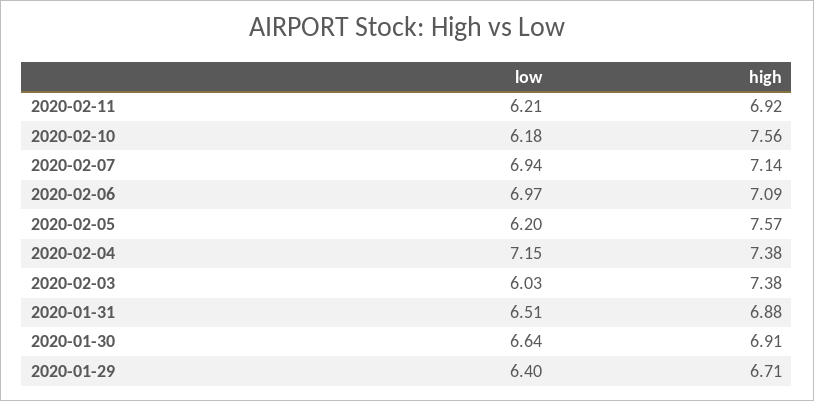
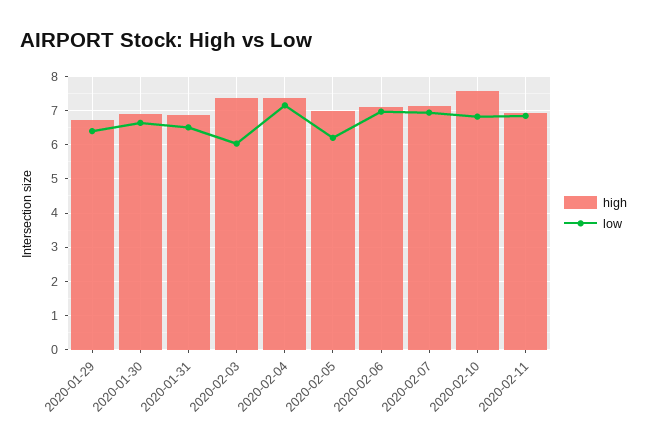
  {
    "low": {
-     "2020-02-11": 6.21,
+     "2020-02-11": 6.8,
-     "2020-02-10": 6.18,
+     "2020-02-10": 6.8,
      "2020-02-07": 6.94,
      "2020-02-06": 6.97,
      "2020-02-05": 6.2,
      "2020-02-04": 7.15,
      "2020-02-03": 6.03,
      "2020-01-31": 6.51,
      "2020-01-30": 6.64,
      "2020-01-29": 6.4
    },
    "high": {
      "2020-02-11": 6.92,
      "2020-02-10": 7.56,
      "2020-02-07": 7.14,
      "2020-02-06": 7.09,
-     "2020-02-05": 7.57,
+     "2020-02-05": 7,
      "2020-02-04": 7.38,
      "2020-02-03": 7.38,
      "2020-01-31": 6.88,
      "2020-01-30": 6.91,
      "2020-01-29": 6.71
    }
  }

